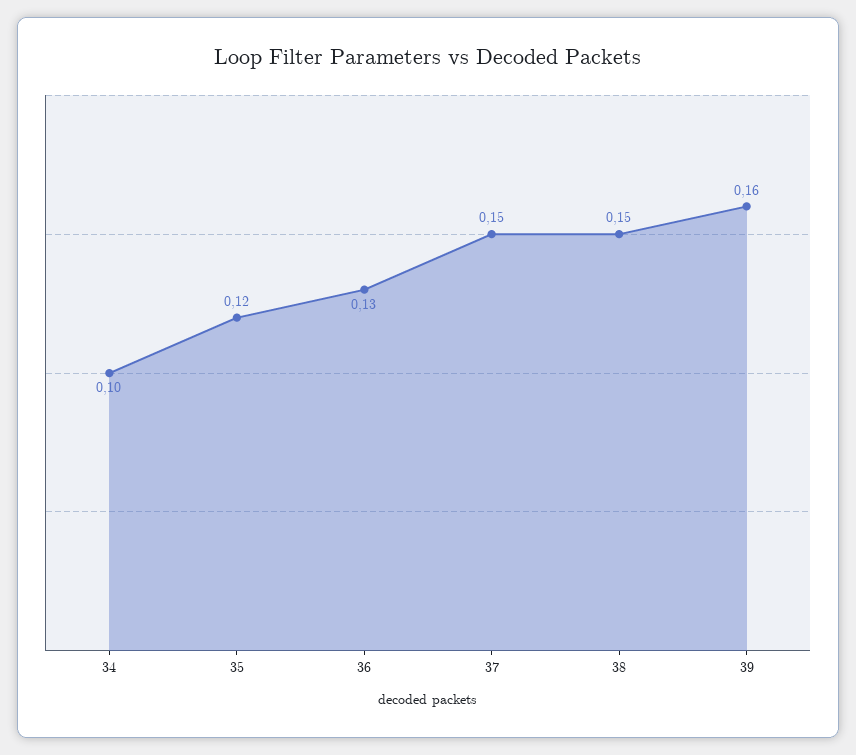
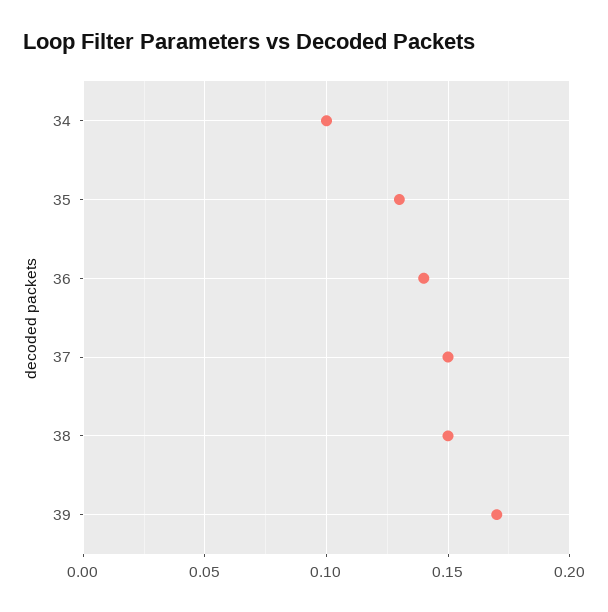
  {
    "34": 0.1,
-   "35": 0.12,
+   "35": 0.13,
-   "36": 0.13,
+   "36": 0.14,
    "37": 0.15,
    "38": 0.15,
-   "39": 0.16
+   "39": 0.17
  }

